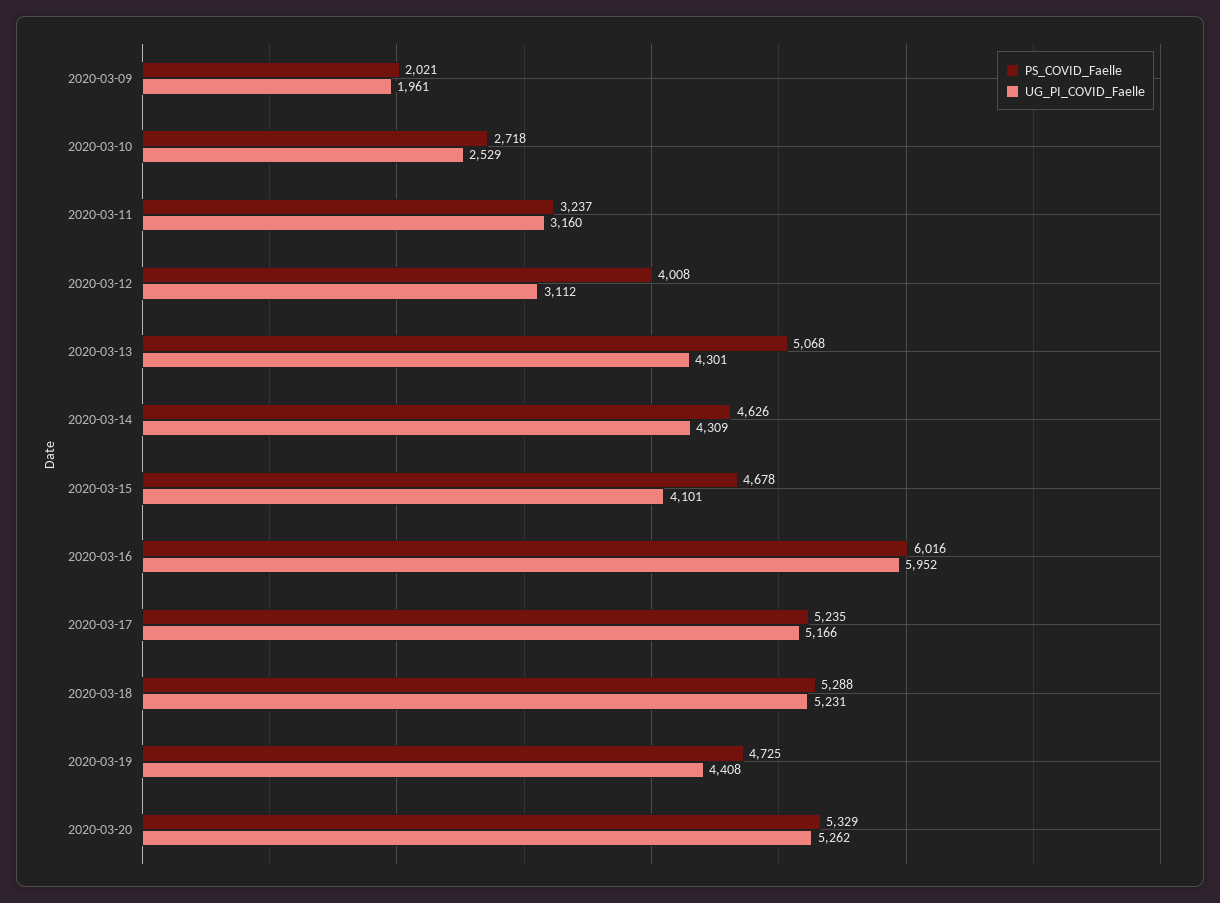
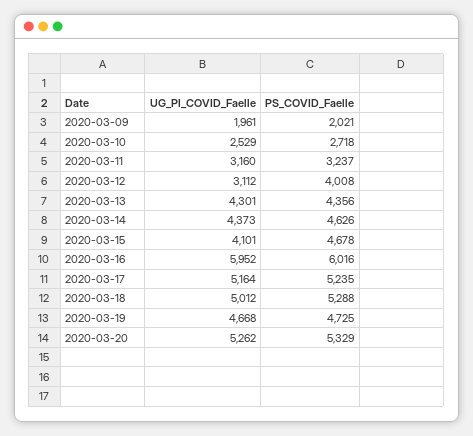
  {
    "PS_COVID_Faelle": {
      "2020-03-09": 2021,
      "2020-03-10": 2718,
      "2020-03-11": 3237,
      "2020-03-12": 4008,
-     "2020-03-13": 5068,
+     "2020-03-13": 4356,
      "2020-03-14": 4626,
      "2020-03-15": 4678,
      "2020-03-16": 6016,
      "2020-03-17": 5235,
      "2020-03-18": 5288,
      "2020-03-19": 4725,
      "2020-03-20": 5329
    },
    "UG_PI_COVID_Faelle": {
      "2020-03-09": 1961,
      "2020-03-10": 2529,
      "2020-03-11": 3160,
      "2020-03-12": 3112,
      "2020-03-13": 4301,
-     "2020-03-14": 4309,
+     "2020-03-14": 4373,
      "2020-03-15": 4101,
      "2020-03-16": 5952,
-     "2020-03-17": 5166,
+     "2020-03-17": 5164,
-     "2020-03-18": 5231,
+     "2020-03-18": 5012,
-     "2020-03-19": 4408,
+     "2020-03-19": 4668,
      "2020-03-20": 5262
    }
  }

